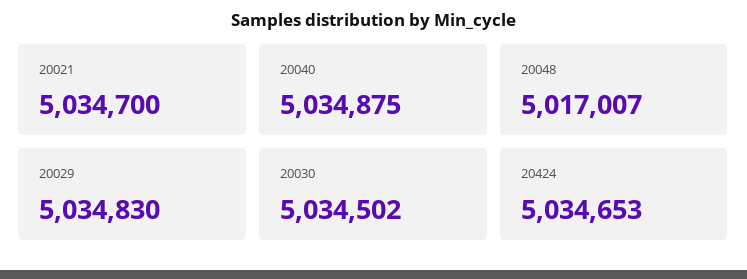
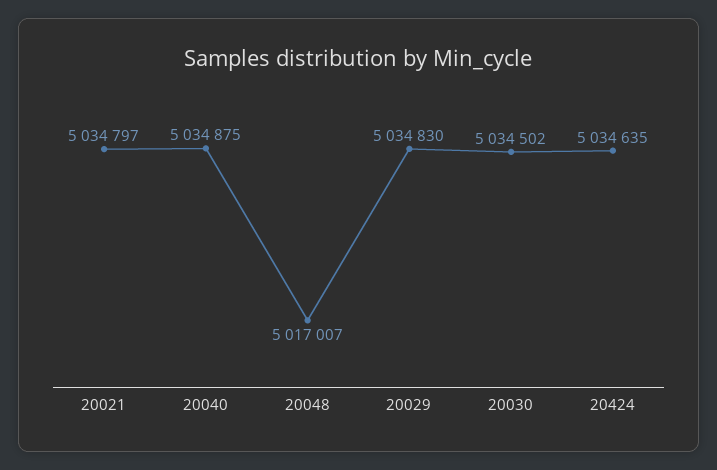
  {
-   "20021": 5034700,
+   "20021": 5034797,
    "20040": 5034875,
    "20048": 5017007,
    "20029": 5034830,
    "20030": 5034502,
-   "20424": 5034653
+   "20424": 5034635
  }

